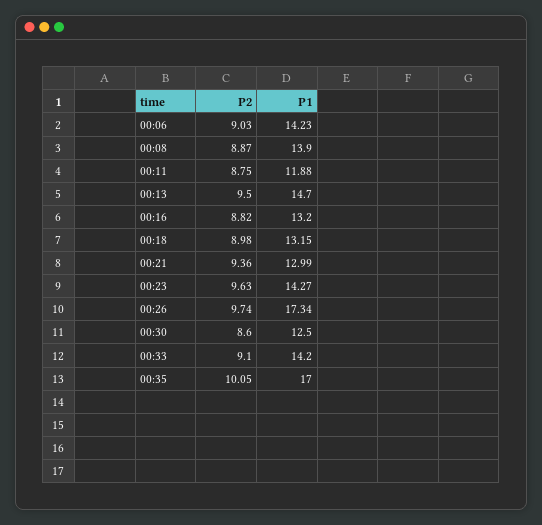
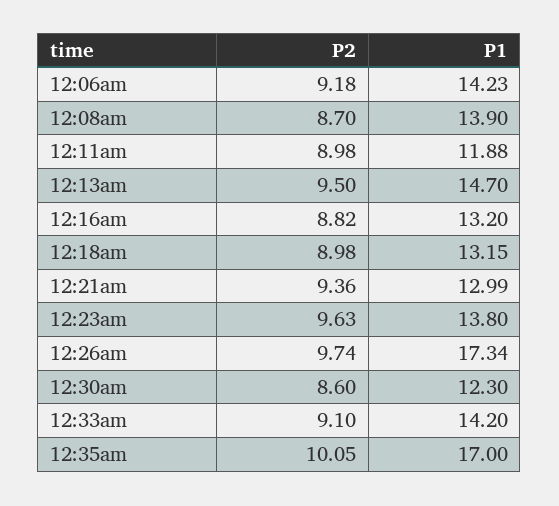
  {
    "P2": {
-     "00:06": 9.03,
+     "00:06": 9.18,
-     "00:08": 8.87,
+     "00:08": 8.7,
-     "00:11": 8.75,
+     "00:11": 8.98,
      "00:13": 9.5,
      "00:16": 8.82,
      "00:18": 8.98,
      "00:21": 9.36,
      "00:23": 9.63,
      "00:26": 9.74,
      "00:30": 8.6,
      "00:33": 9.1,
      "00:35": 10.05
    },
    "P1": {
      "00:06": 14.23,
      "00:08": 13.9,
      "00:11": 11.88,
      "00:13": 14.7,
      "00:16": 13.2,
      "00:18": 13.15,
      "00:21": 12.99,
-     "00:23": 14.27,
+     "00:23": 13.8,
      "00:26": 17.34,
-     "00:30": 12.5,
+     "00:30": 12.3,
      "00:33": 14.2,
      "00:35": 17
    }
  }

